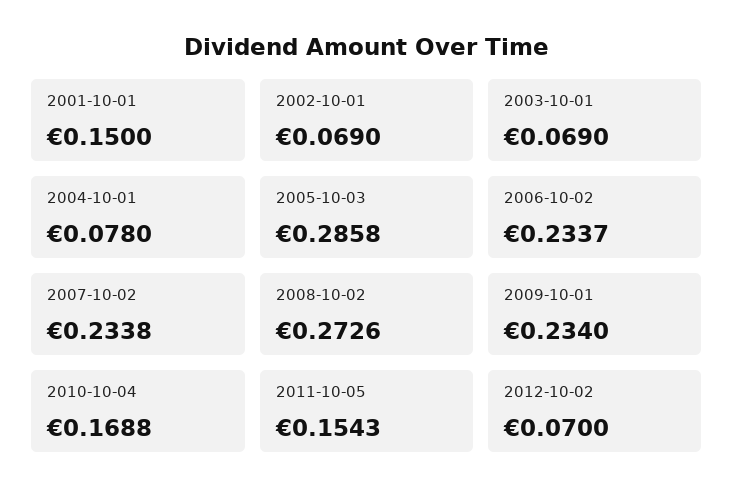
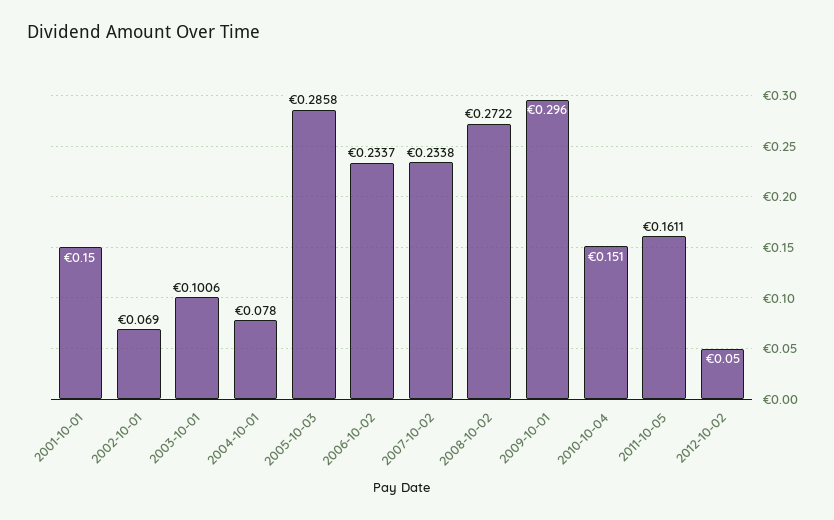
  {
    "2001-10-01": 0.15,
    "2002-10-01": 0.069,
-   "2003-10-01": 0.069,
+   "2003-10-01": 0.1006,
    "2004-10-01": 0.078,
    "2005-10-03": 0.2858,
    "2006-10-02": 0.2337,
    "2007-10-02": 0.2338,
-   "2008-10-02": 0.2726,
+   "2008-10-02": 0.2722,
-   "2009-10-01": 0.234,
+   "2009-10-01": 0.296,
-   "2010-10-04": 0.1688,
+   "2010-10-04": 0.151,
-   "2011-10-05": 0.1543,
+   "2011-10-05": 0.1611,
-   "2012-10-02": 0.07
+   "2012-10-02": 0.05
  }

